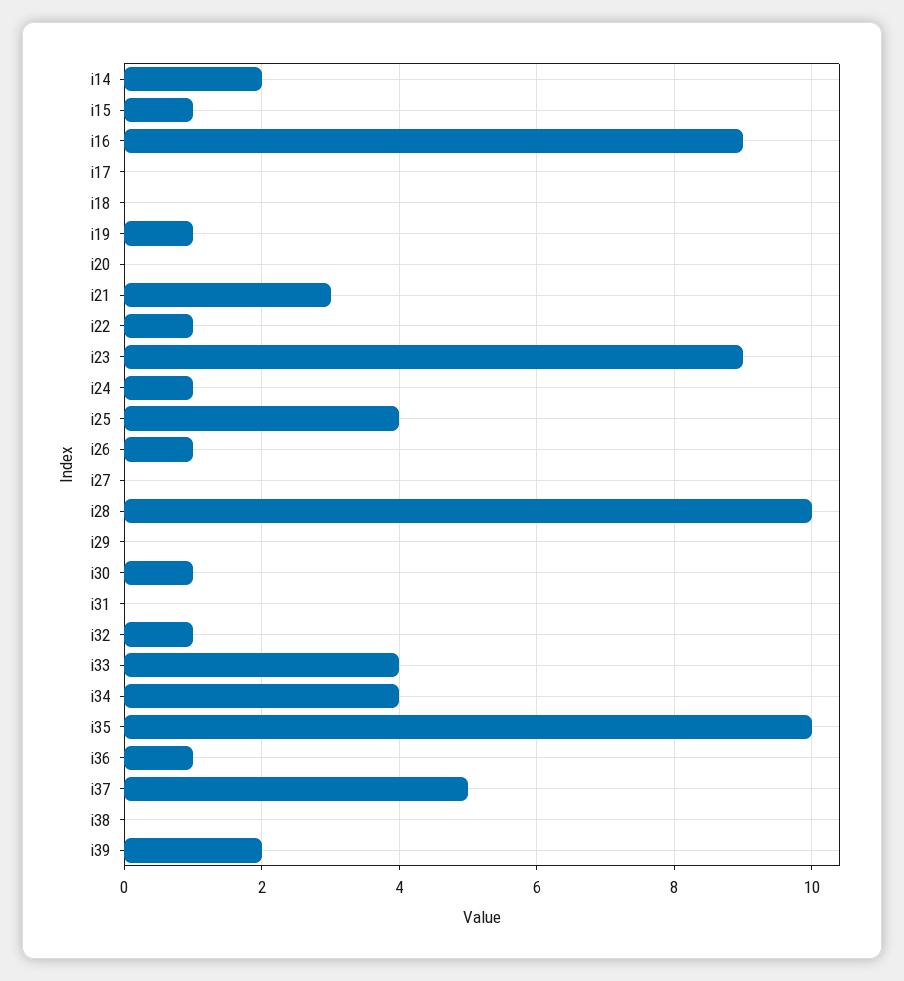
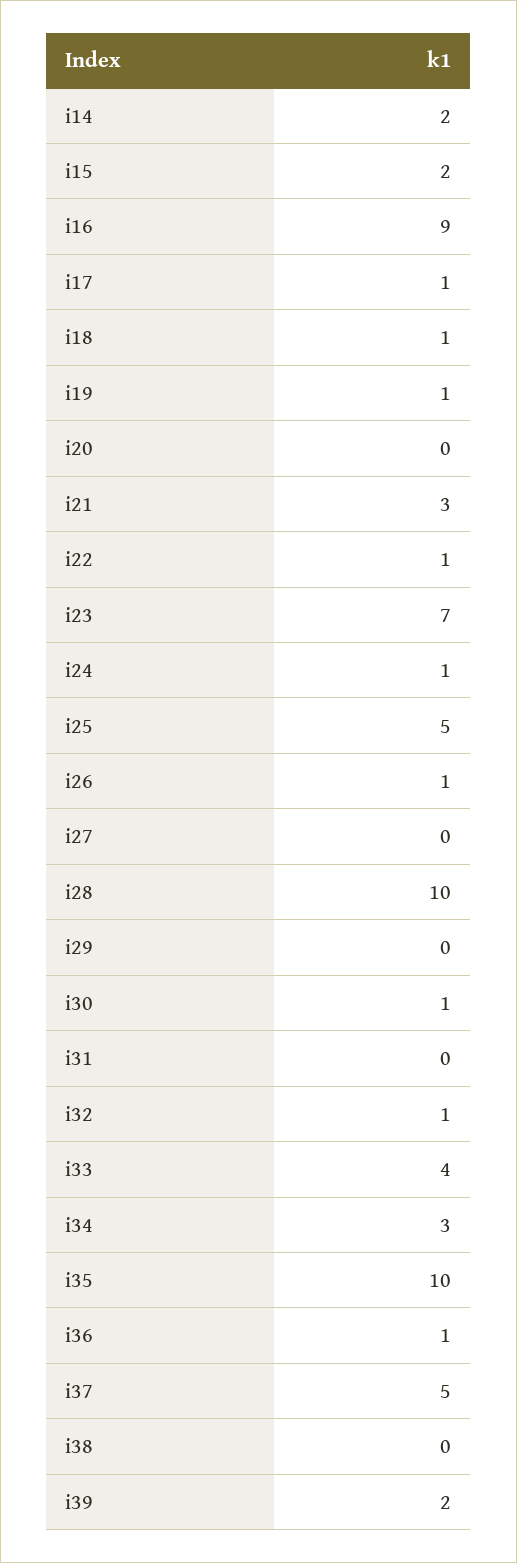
  {
    "i14": 2,
-   "i15": 1,
+   "i15": 2,
    "i16": 9,
-   "i17": 0,
+   "i17": 1,
-   "i18": 0,
+   "i18": 1,
    "i19": 1,
    "i20": 0,
    "i21": 3,
    "i22": 1,
-   "i23": 9,
+   "i23": 7,
    "i24": 1,
-   "i25": 4,
+   "i25": 5,
    "i26": 1,
    "i27": 0,
    "i28": 10,
    "i29": 0,
    "i30": 1,
    "i31": 0,
    "i32": 1,
    "i33": 4,
-   "i34": 4,
+   "i34": 3,
    "i35": 10,
    "i36": 1,
    "i37": 5,
    "i38": 0,
    "i39": 2
  }

